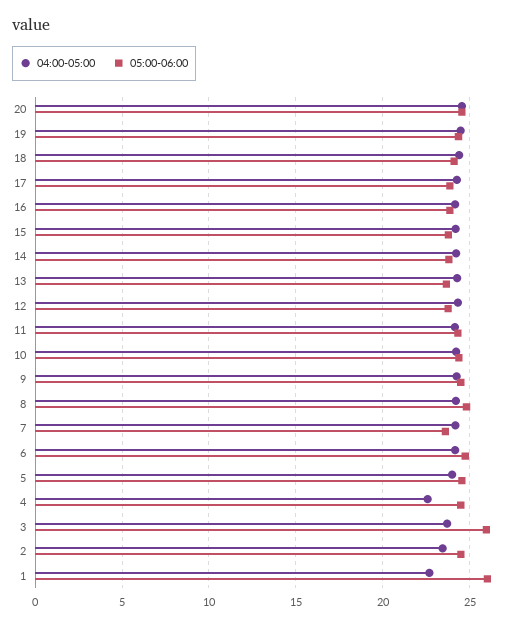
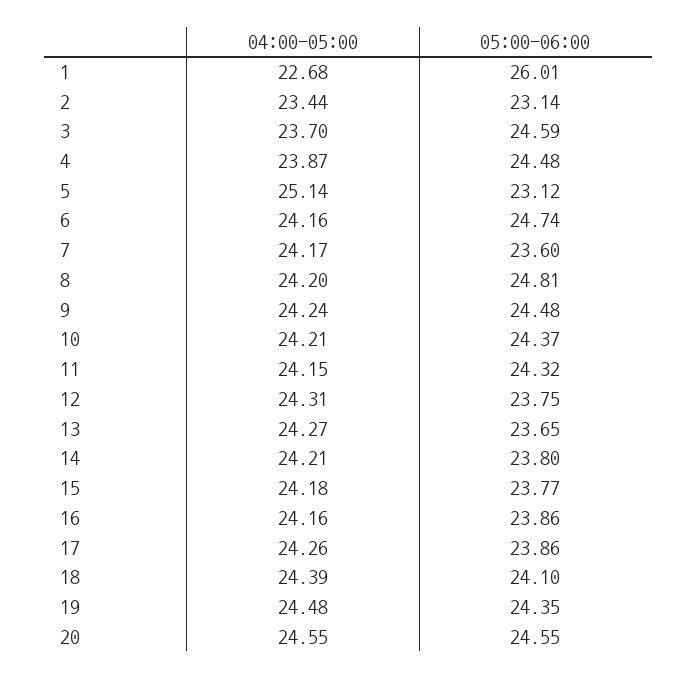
  {
    "04:00-05:00": {
      "20": 24.55,
      "19": 24.48,
      "18": 24.39,
      "17": 24.26,
      "16": 24.16,
      "15": 24.18,
      "14": 24.21,
      "13": 24.27,
      "12": 24.31,
      "11": 24.15,
      "10": 24.21,
      "9": 24.24,
      "8": 24.2,
      "7": 24.17,
      "6": 24.16,
-     "5": 24,
+     "5": 25.14,
-     "4": 22.5,
+     "4": 23.87,
      "3": 23.7,
      "2": 23.44,
      "1": 22.68
    },
    "05:00-06:00": {
      "20": 24.55,
      "19": 24.35,
      "18": 24.1,
      "17": 23.86,
      "16": 23.86,
      "15": 23.77,
      "14": 23.8,
      "13": 23.65,
      "12": 23.75,
      "11": 24.32,
      "10": 24.37,
      "9": 24.48,
      "8": 24.81,
      "7": 23.6,
      "6": 24.74,
-     "5": 24.5,
+     "5": 23.12,
      "4": 24.48,
-     "3": 26,
+     "3": 24.59,
-     "2": 24.5,
+     "2": 23.14,
      "1": 26.01
    }
  }

